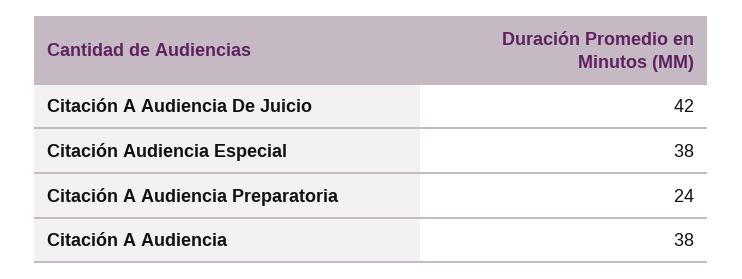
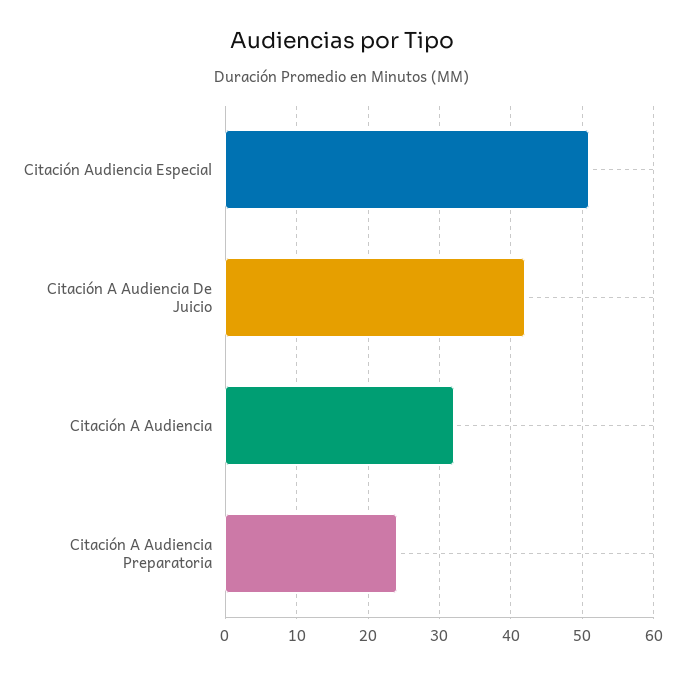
  {
    "Citación A Audiencia De Juicio": 42,
-   "Citación Audiencia Especial": 38,
+   "Citación Audiencia Especial": 51,
    "Citación A Audiencia Preparatoria": 24,
-   "Citación A Audiencia": 38
+   "Citación A Audiencia": 32
  }

